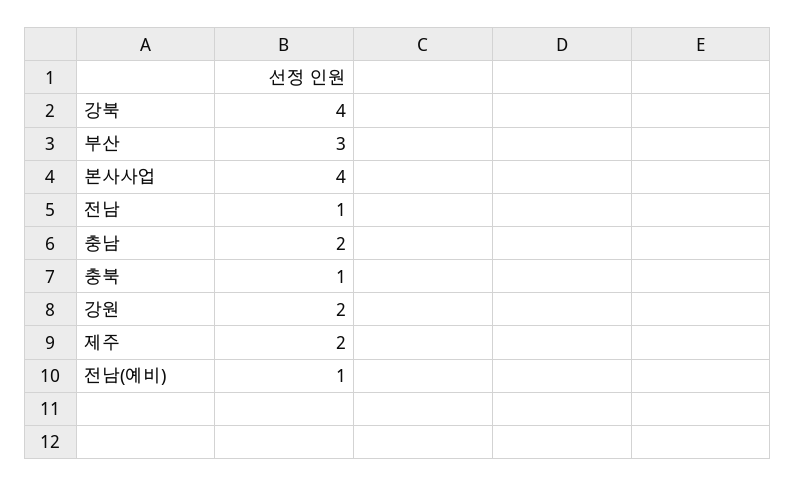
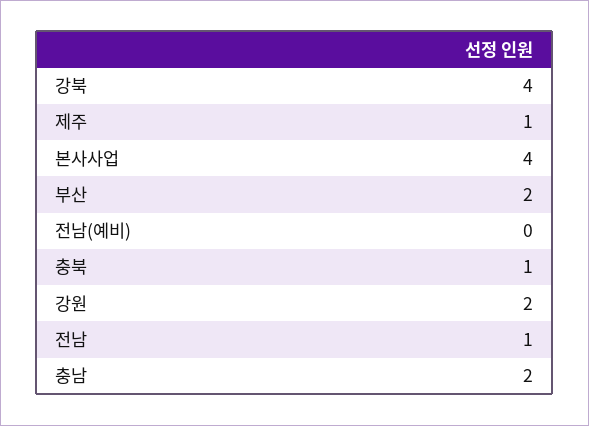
  {
    "강북": 4,
-   "부산": 3,
+   "부산": 2,
    "본사사업": 4,
    "전남": 1,
    "충남": 2,
    "충북": 1,
    "강원": 2,
-   "제주": 2,
+   "제주": 1,
-   "전남(예비)": 1
+   "전남(예비)": 0
  }

